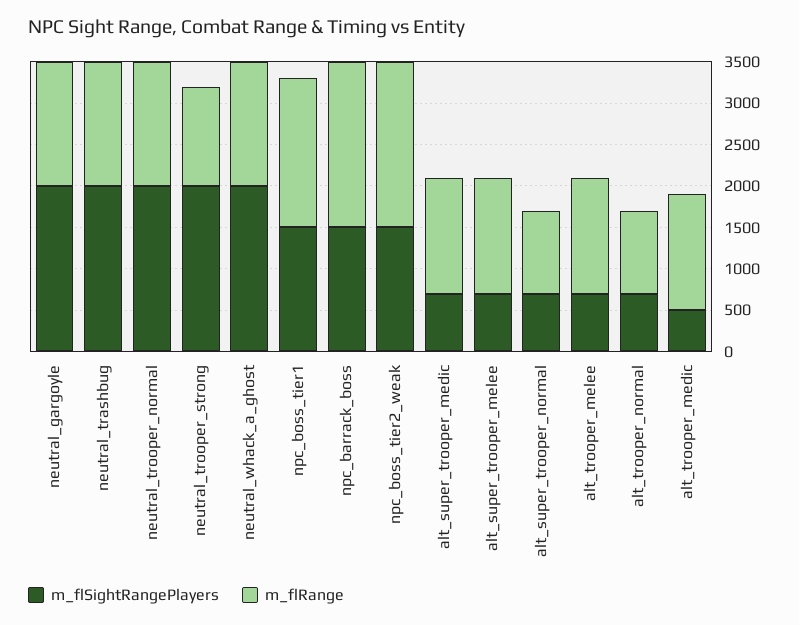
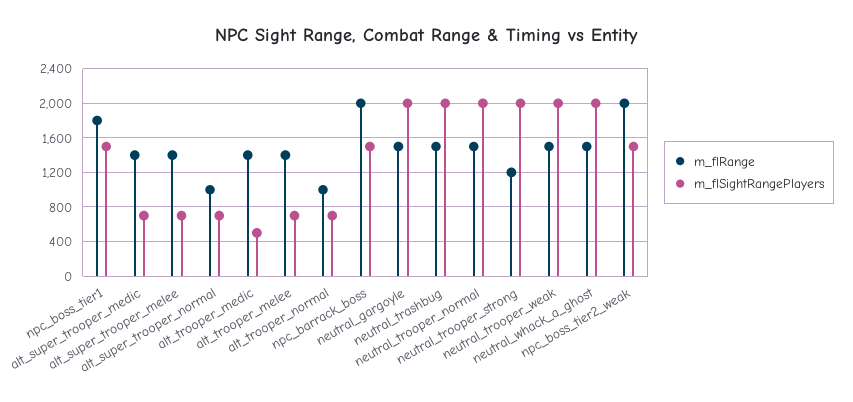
  {
    "m_flSightRangePlayers": {
      "neutral_gargoyle": 2000,
      "neutral_trashbug": 2000,
      "neutral_trooper_normal": 2000,
      "neutral_trooper_strong": 2000,
      "neutral_whack_a_ghost": 2000,
      "npc_boss_tier1": 1500,
      "npc_barrack_boss": 1500,
      "npc_boss_tier2_weak": 1500,
      "alt_super_trooper_medic": 700,
      "alt_super_trooper_melee": 700,
      "alt_super_trooper_normal": 700,
      "alt_trooper_melee": 700,
      "alt_trooper_normal": 700,
-     "alt_trooper_medic": 500
+     "alt_trooper_medic": 500,
+     "neutral_trooper_weak": 2000
    },
    "m_flRange": {
      "neutral_gargoyle": 1500,
      "neutral_trashbug": 1500,
      "neutral_trooper_normal": 1500,
      "neutral_trooper_strong": 1200,
      "neutral_whack_a_ghost": 1500,
      "npc_boss_tier1": 1800,
      "npc_barrack_boss": 2000,
      "npc_boss_tier2_weak": 2000,
      "alt_super_trooper_medic": 1400,
      "alt_super_trooper_melee": 1400,
      "alt_super_trooper_normal": 1000,
      "alt_trooper_melee": 1400,
      "alt_trooper_normal": 1000,
-     "alt_trooper_medic": 1400
+     "alt_trooper_medic": 1400,
+     "neutral_trooper_weak": 1500
    }
  }

